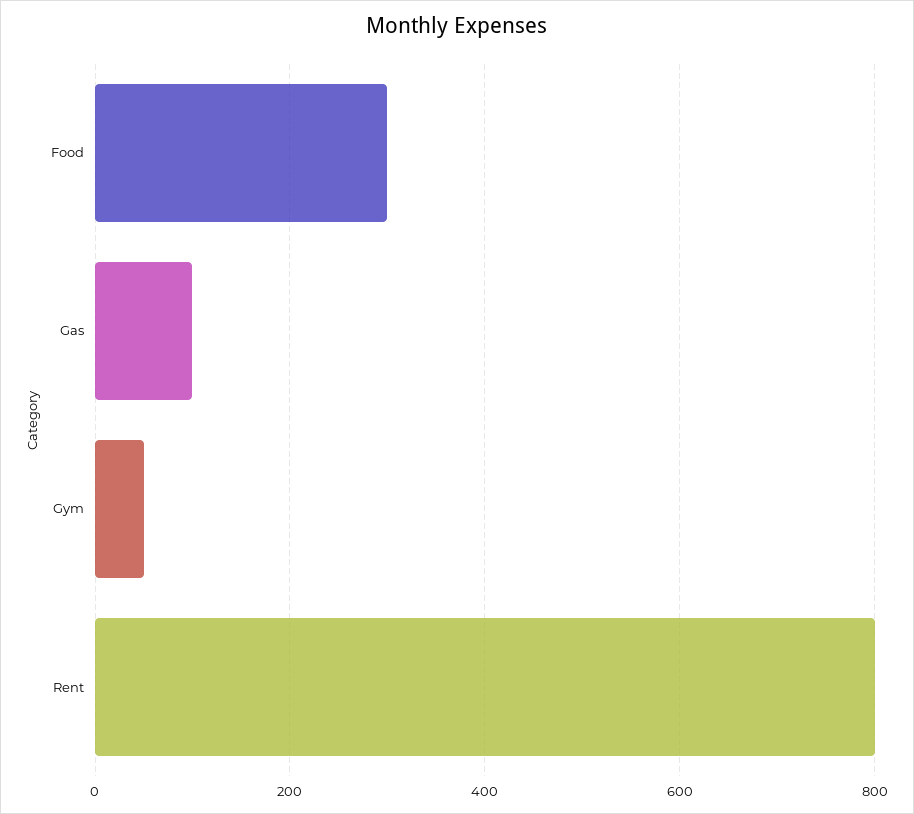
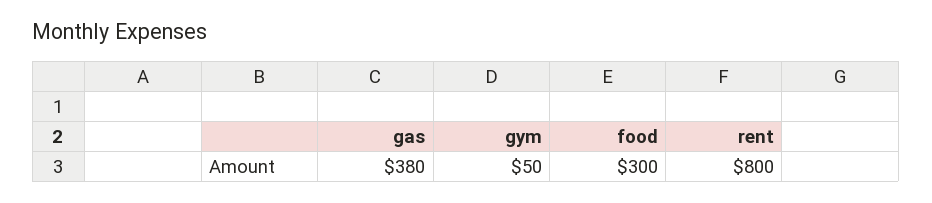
  {
    "Food": 300,
-   "Gas": 100,
+   "Gas": 380,
    "Gym": 50,
    "Rent": 800
  }

